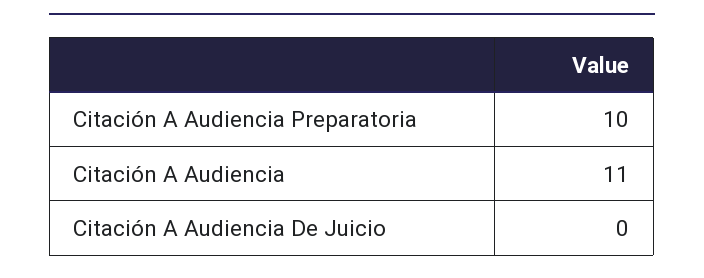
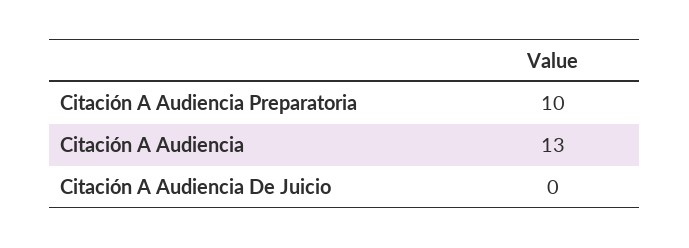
  {
    "Citación A Audiencia Preparatoria": 10,
-   "Citación A Audiencia": 11,
+   "Citación A Audiencia": 13,
    "Citación A Audiencia De Juicio": 0
  }

